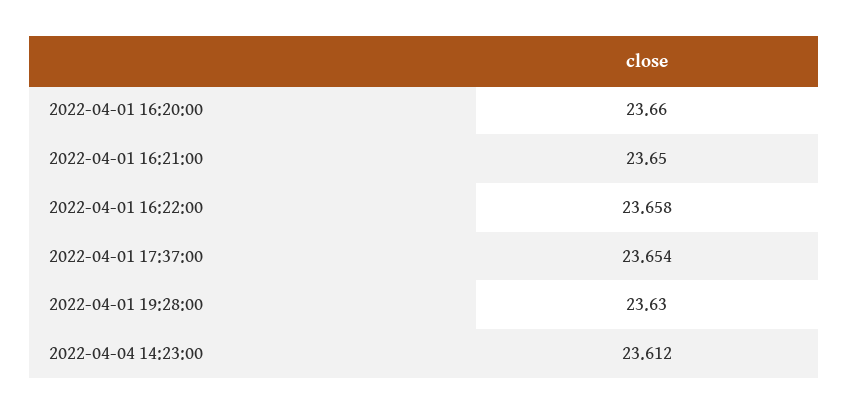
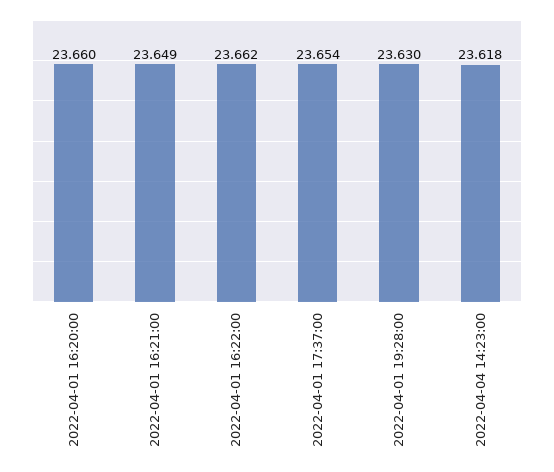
  {
    "2022-04-01 16:20:00": 23.66,
-   "2022-04-01 16:21:00": 23.65,
+   "2022-04-01 16:21:00": 23.649,
-   "2022-04-01 16:22:00": 23.658,
+   "2022-04-01 16:22:00": 23.662,
    "2022-04-01 17:37:00": 23.654,
    "2022-04-01 19:28:00": 23.63,
-   "2022-04-04 14:23:00": 23.612
+   "2022-04-04 14:23:00": 23.618
  }

